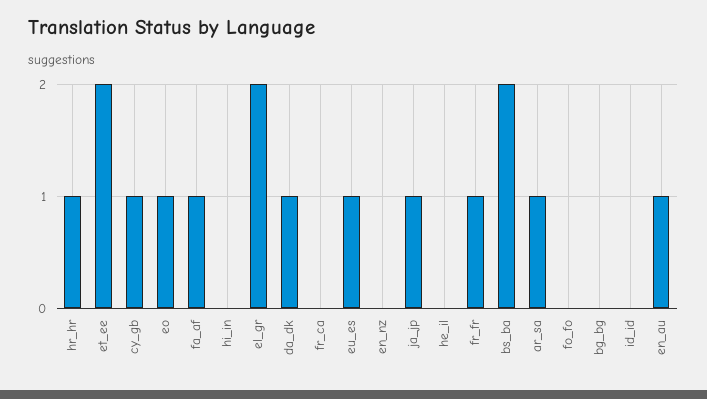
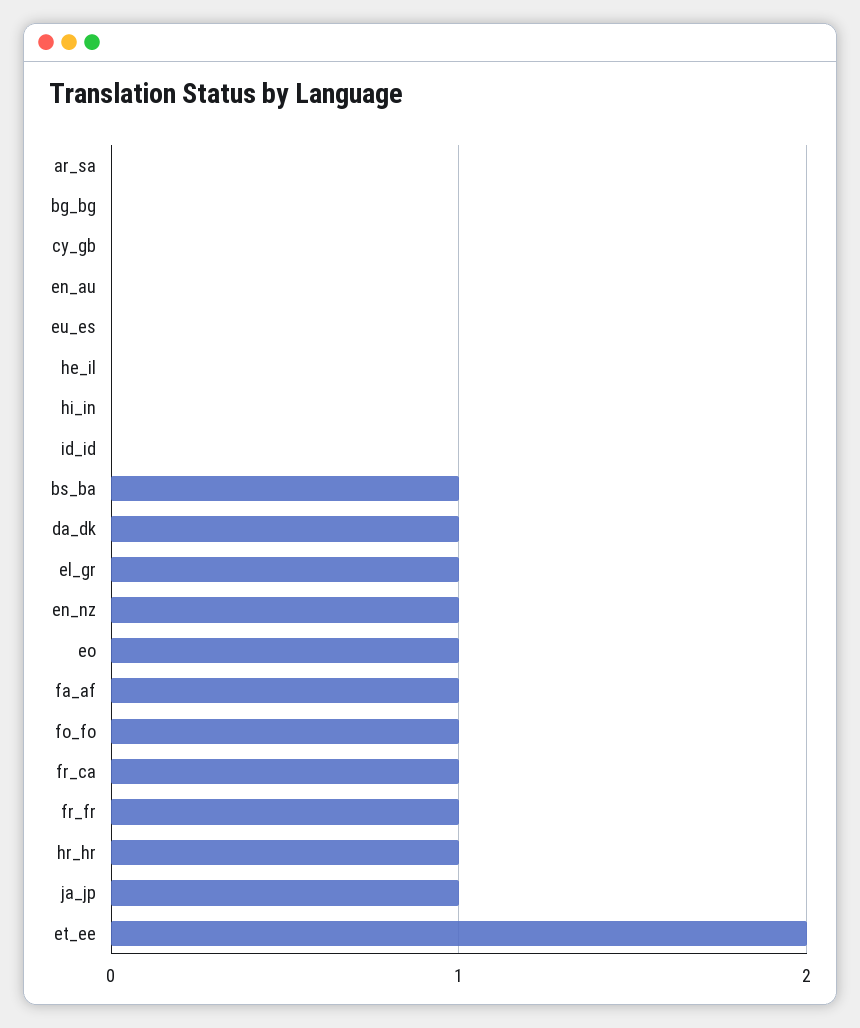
  {
    "hr_hr": 1,
    "et_ee": 2,
-   "cy_gb": 1,
+   "cy_gb": 0,
    "eo": 1,
    "fa_af": 1,
    "hi_in": 0,
-   "el_gr": 2,
+   "el_gr": 1,
    "da_dk": 1,
-   "fr_ca": 0,
+   "fr_ca": 1,
-   "eu_es": 1,
+   "eu_es": 0,
-   "en_nz": 0,
+   "en_nz": 1,
    "ja_jp": 1,
    "he_il": 0,
    "fr_fr": 1,
-   "bs_ba": 2,
+   "bs_ba": 1,
-   "ar_sa": 1,
+   "ar_sa": 0,
-   "fo_fo": 0,
+   "fo_fo": 1,
    "bg_bg": 0,
    "id_id": 0,
-   "en_au": 1
+   "en_au": 0
  }

